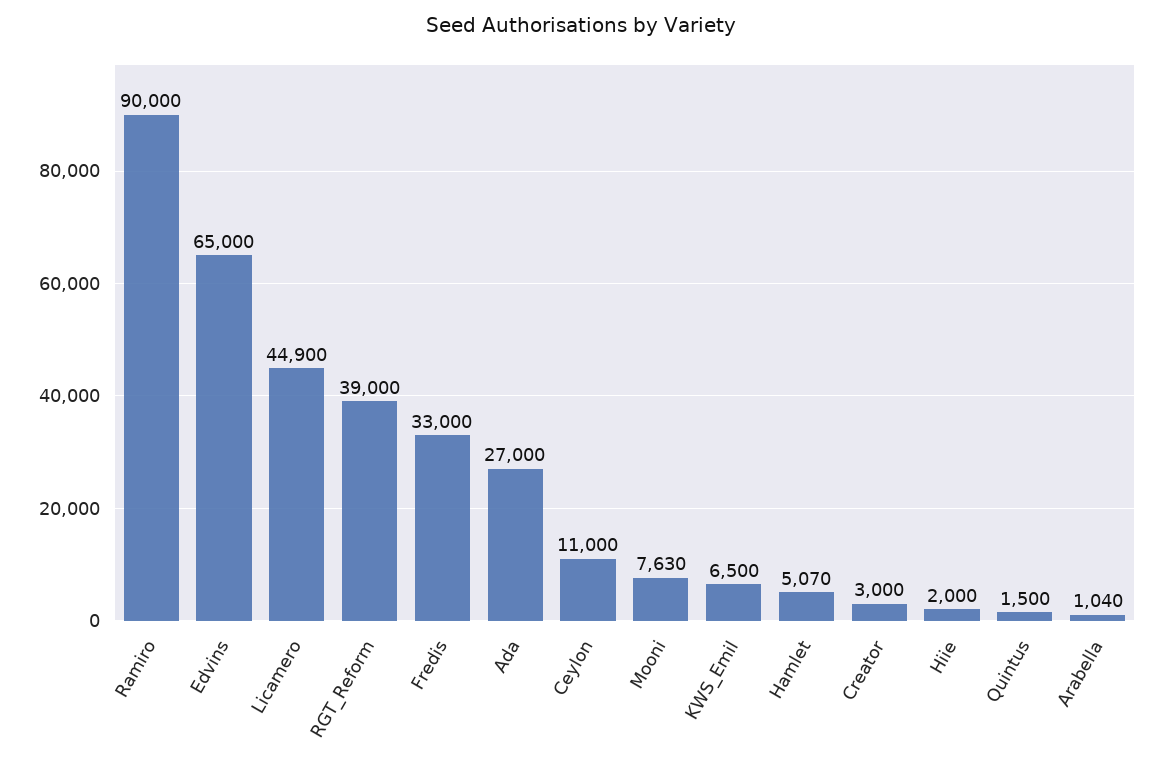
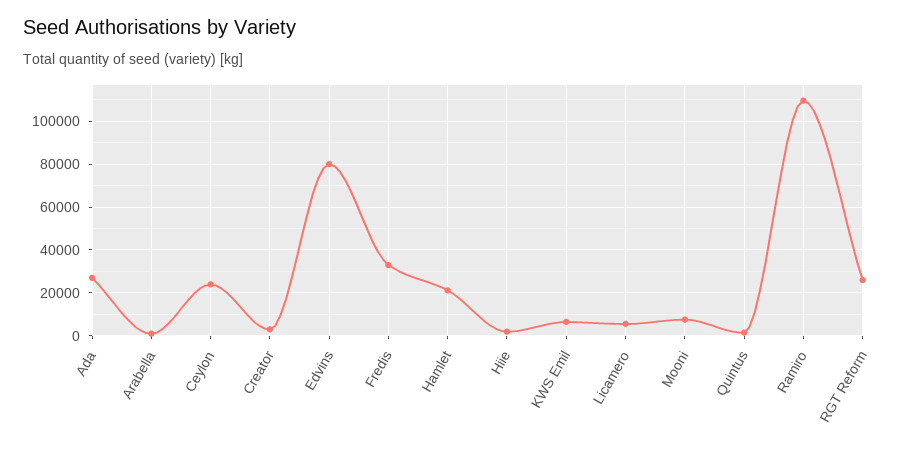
  {
-   "Ramiro": 90000,
+   "Ramiro": 110000,
-   "Edvins": 65000,
+   "Edvins": 80000,
-   "Licamero": 44900,
+   "Licamero": 5000,
-   "RGT_Reform": 39000,
+   "RGT_Reform": 25000,
    "Fredis": 33000,
    "Ada": 27000,
-   "Ceylon": 11000,
+   "Ceylon": 25000,
    "Mooni": 7630,
    "KWS_Emil": 6500,
-   "Hamlet": 5070,
+   "Hamlet": 20000,
    "Creator": 3000,
    "Hiie": 2000,
    "Quintus": 1500,
    "Arabella": 1040
  }

